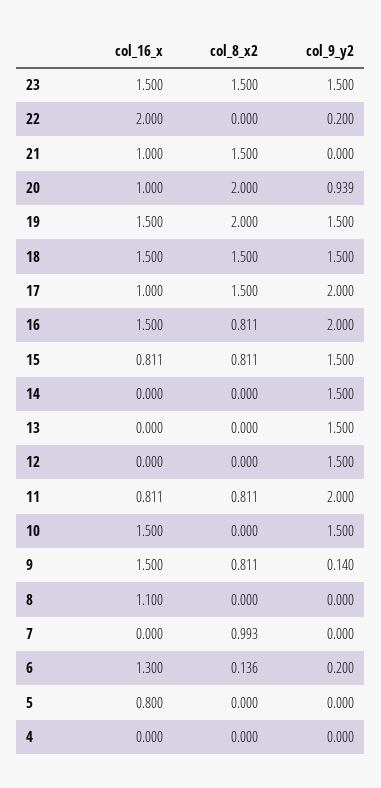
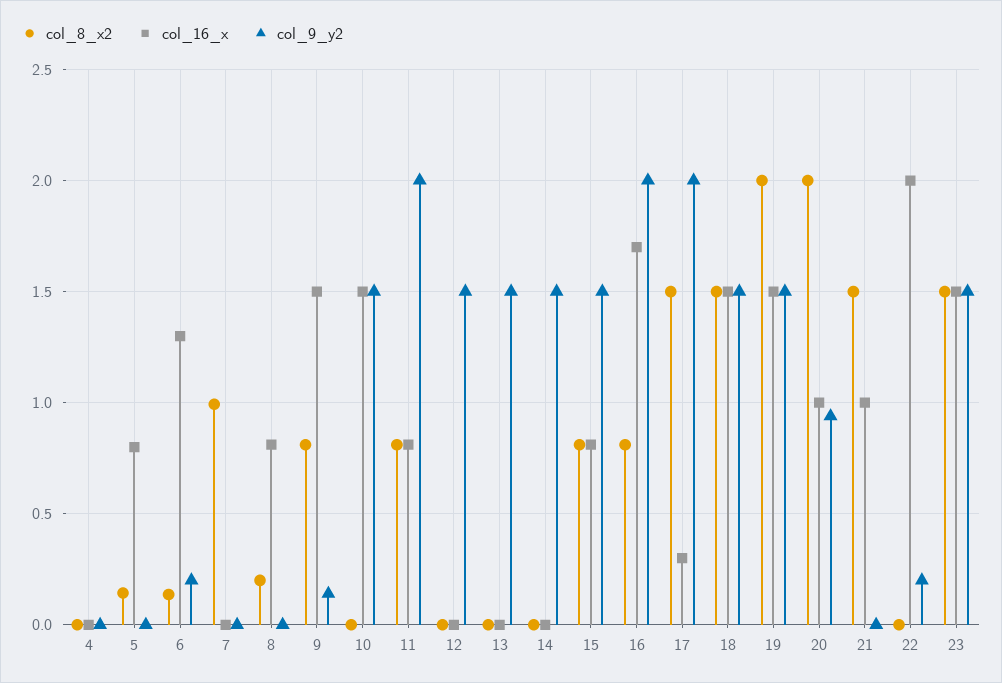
  {
    "col_16_x": {
      "23": 1.5,
      "22": 2,
      "21": 1,
      "20": 1,
      "19": 1.5,
      "18": 1.5,
-     "17": 1,
+     "17": 0.3,
-     "16": 1.5,
+     "16": 1.7,
      "15": 0.811,
      "14": 0,
      "13": 0,
      "12": 0,
      "11": 0.811,
      "10": 1.5,
      "9": 1.5,
-     "8": 1.1,
+     "8": 0.8,
      "7": 0,
      "6": 1.3,
      "5": 0.8,
      "4": 0
    },
    "col_8_x2": {
      "23": 1.5,
      "22": 0,
      "21": 1.5,
      "20": 2,
      "19": 2,
      "18": 1.5,
      "17": 1.5,
      "16": 0.811,
      "15": 0.811,
      "14": 0,
      "13": 0,
      "12": 0,
      "11": 0.811,
      "10": 0,
      "9": 0.811,
-     "8": 0,
+     "8": 0.2,
      "7": 0.993,
      "6": 0.136,
-     "5": 0,
+     "5": 0.15,
      "4": 0
    },
    "col_9_y2": {
      "23": 1.5,
      "22": 0.2,
      "21": 0,
      "20": 0.939,
      "19": 1.5,
      "18": 1.5,
      "17": 2,
      "16": 2,
      "15": 1.5,
      "14": 1.5,
      "13": 1.5,
      "12": 1.5,
      "11": 2,
      "10": 1.5,
      "9": 0.14,
      "8": 0,
      "7": 0,
      "6": 0.2,
      "5": 0,
      "4": 0
    }
  }

